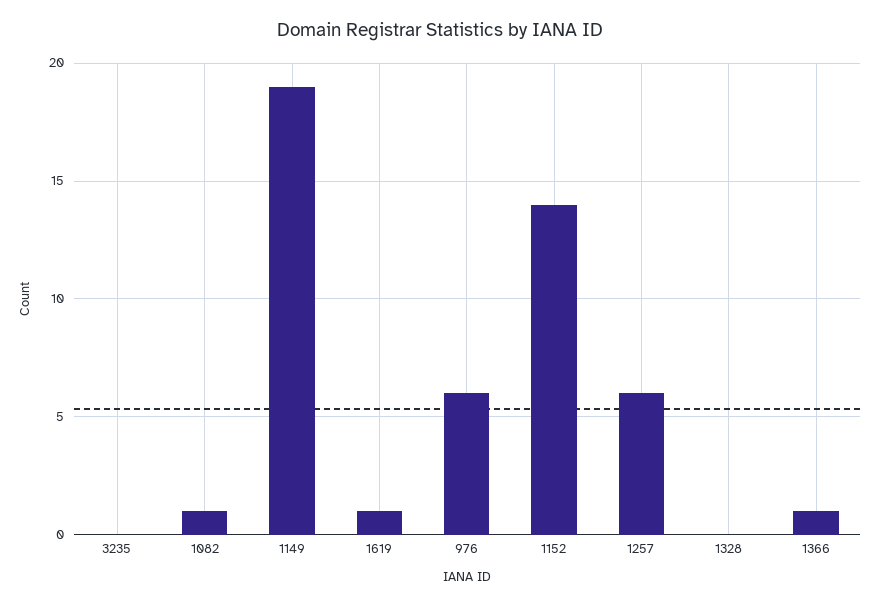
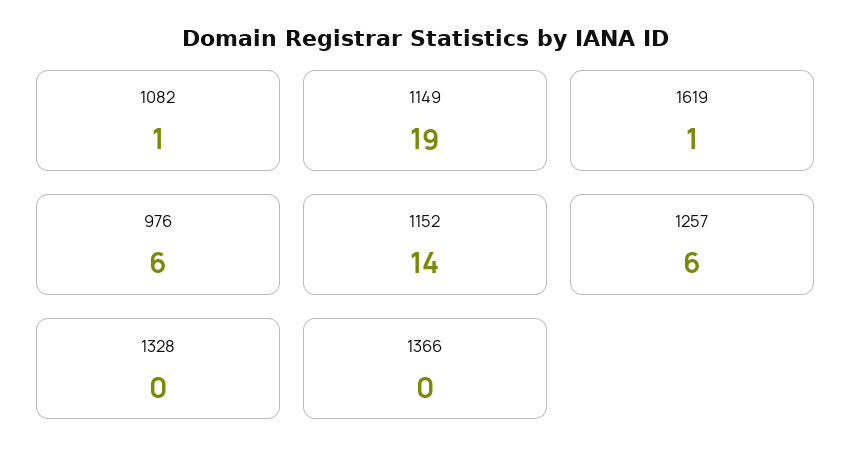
  {
-   "3235": 0,
    "1082": 1,
    "1149": 19,
    "1619": 1,
    "976": 6,
    "1152": 14,
    "1257": 6,
    "1328": 0,
-   "1366": 1
+   "1366": 0
  }

